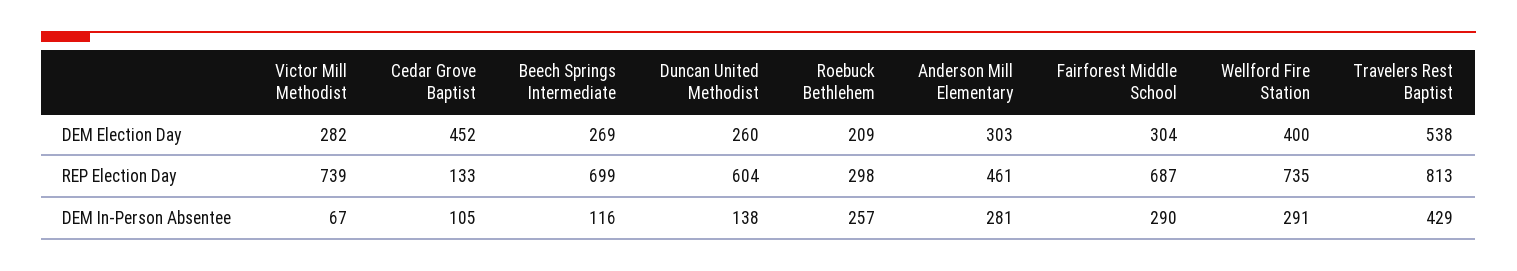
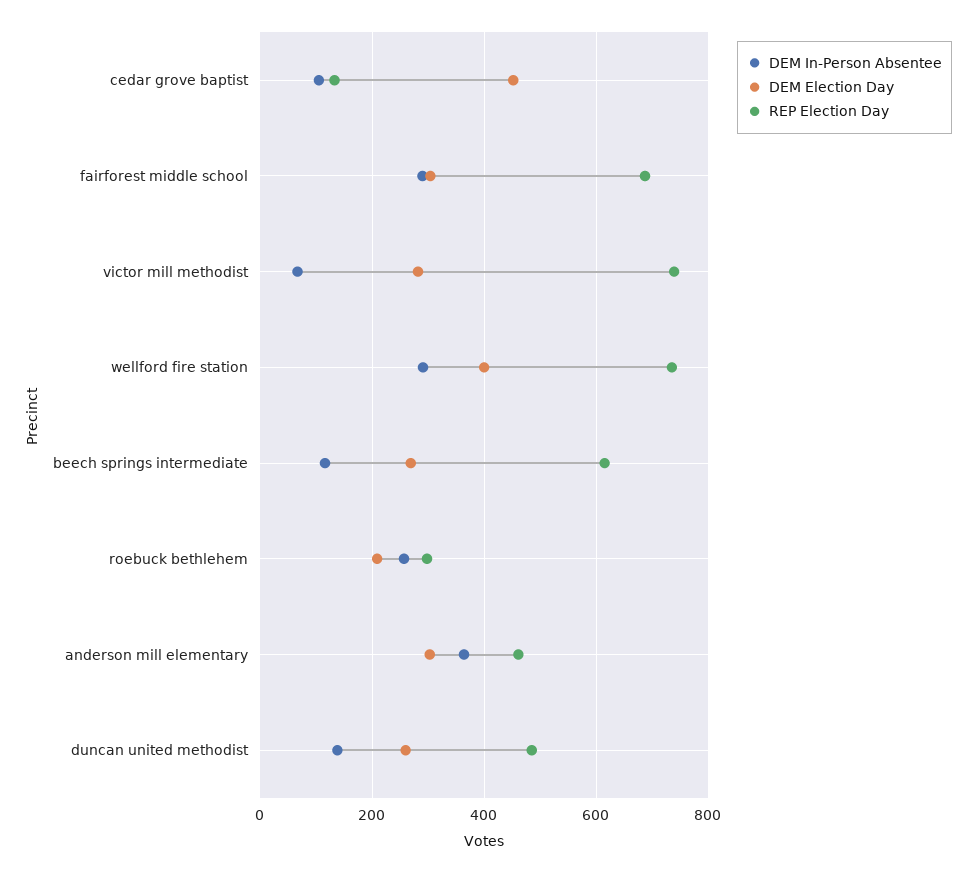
  {
    "DEM Election Day": {
      "Victor Mill Methodist": 282,
      "Cedar Grove Baptist": 452,
      "Beech Springs Intermediate": 269,
      "Duncan United Methodist": 260,
      "Roebuck Bethlehem": 209,
      "Anderson Mill Elementary": 303,
      "Fairforest Middle School": 304,
-     "Wellford Fire Station": 400,
+     "Wellford Fire Station": 400
-     "Travelers Rest Baptist": 538
    },
    "REP Election Day": {
      "Victor Mill Methodist": 739,
      "Cedar Grove Baptist": 133,
-     "Beech Springs Intermediate": 699,
+     "Beech Springs Intermediate": 620,
-     "Duncan United Methodist": 604,
+     "Duncan United Methodist": 480,
      "Roebuck Bethlehem": 298,
      "Anderson Mill Elementary": 461,
      "Fairforest Middle School": 687,
-     "Wellford Fire Station": 735,
+     "Wellford Fire Station": 735
-     "Travelers Rest Baptist": 813
    },
    "DEM In-Person Absentee": {
      "Victor Mill Methodist": 67,
      "Cedar Grove Baptist": 105,
      "Beech Springs Intermediate": 116,
      "Duncan United Methodist": 138,
      "Roebuck Bethlehem": 257,
-     "Anderson Mill Elementary": 281,
+     "Anderson Mill Elementary": 360,
      "Fairforest Middle School": 290,
-     "Wellford Fire Station": 291,
+     "Wellford Fire Station": 291
-     "Travelers Rest Baptist": 429
    }
  }

